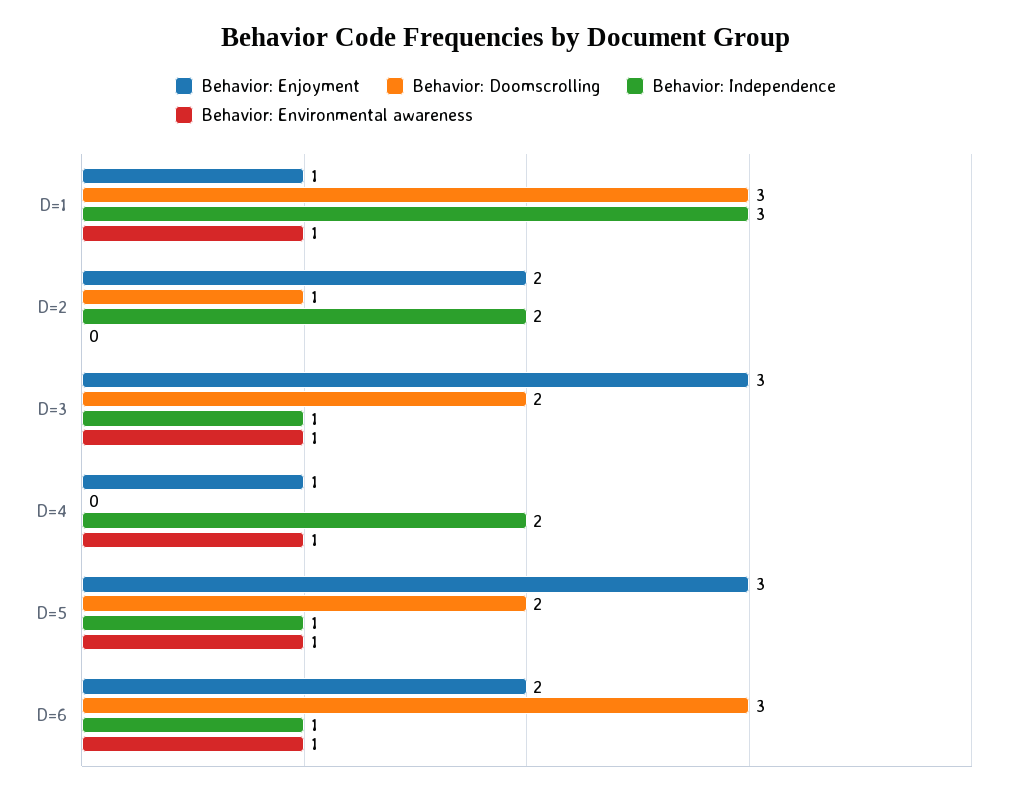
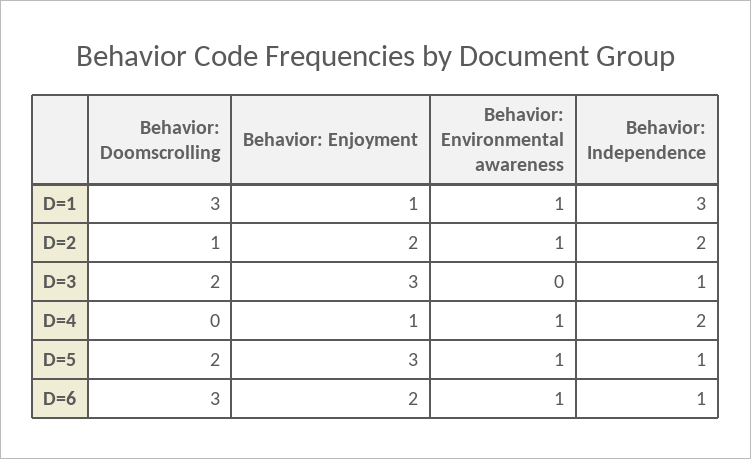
  {
    "Behavior: Enjoyment": {
      "D=1": 1,
      "D=2": 2,
      "D=3": 3,
      "D=4": 1,
      "D=5": 3,
      "D=6": 2
    },
    "Behavior: Doomscrolling": {
      "D=1": 3,
      "D=2": 1,
      "D=3": 2,
      "D=4": 0,
      "D=5": 2,
      "D=6": 3
    },
    "Behavior: Independence": {
      "D=1": 3,
      "D=2": 2,
      "D=3": 1,
      "D=4": 2,
      "D=5": 1,
      "D=6": 1
    },
    "Behavior: Environmental awareness": {
      "D=1": 1,
-     "D=2": 0,
+     "D=2": 1,
-     "D=3": 1,
+     "D=3": 0,
      "D=4": 1,
      "D=5": 1,
      "D=6": 1
    }
  }

